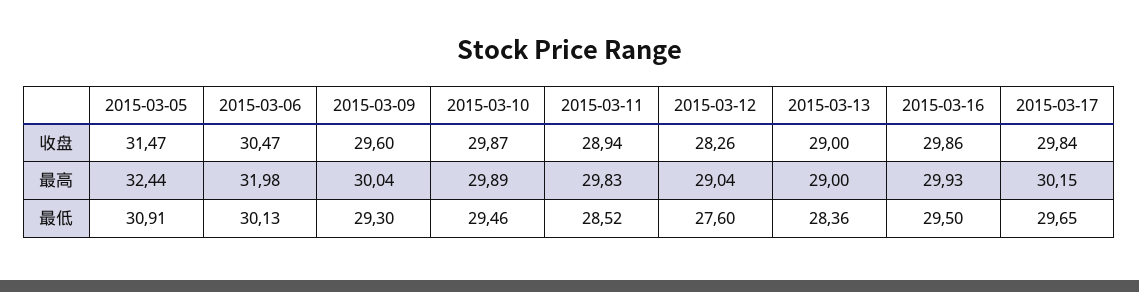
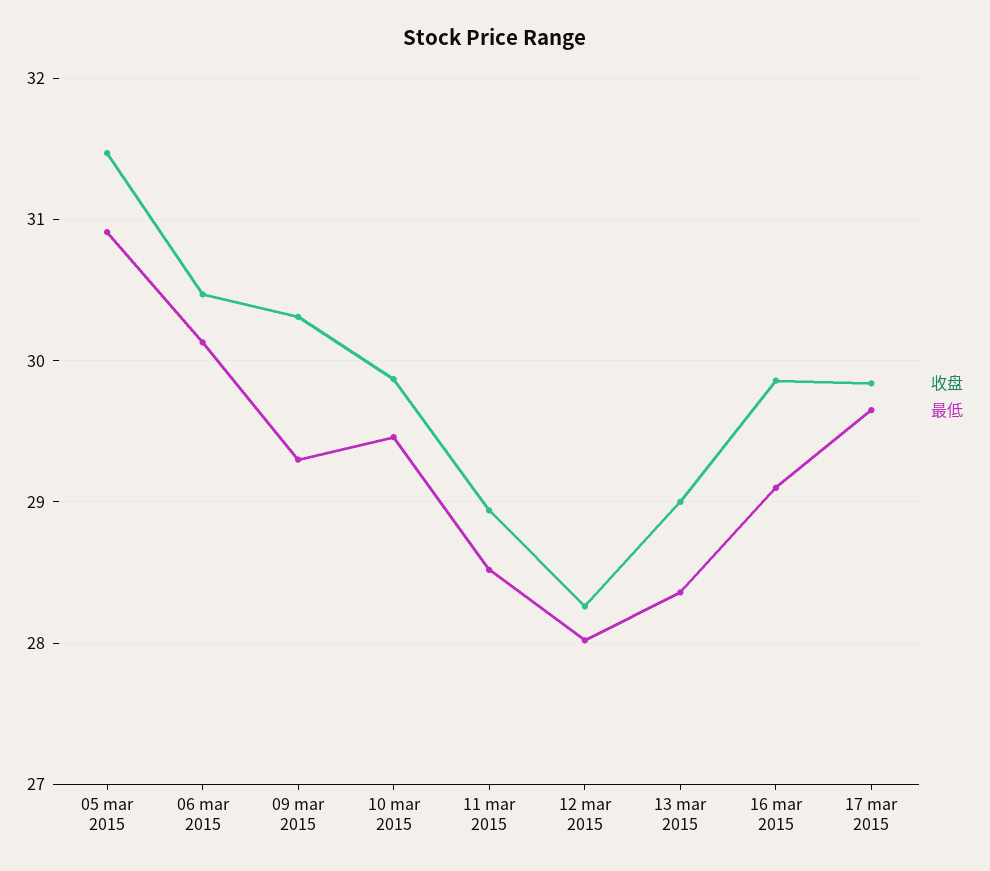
  {
    "收盘": {
      "2015-03-05": 31.47,
      "2015-03-06": 30.47,
-     "2015-03-09": 29.6,
+     "2015-03-09": 30.3,
      "2015-03-10": 29.87,
      "2015-03-11": 28.94,
      "2015-03-12": 28.26,
      "2015-03-13": 29,
      "2015-03-16": 29.86,
      "2015-03-17": 29.84
    },
-   "最高": {
-     "2015-03-05": 32.44,
-     "2015-03-06": 31.98,
-     "2015-03-09": 30.04,
-     "2015-03-10": 29.89,
-     "2015-03-11": 29.83,
-     "2015-03-12": 29.04,
-     "2015-03-13": 29,
-     "2015-03-16": 29.93,
-     "2015-03-17": 30.15
-   },
    "最低": {
      "2015-03-05": 30.91,
      "2015-03-06": 30.13,
      "2015-03-09": 29.3,
      "2015-03-10": 29.46,
      "2015-03-11": 28.52,
-     "2015-03-12": 27.6,
+     "2015-03-12": 28,
      "2015-03-13": 28.36,
-     "2015-03-16": 29.5,
+     "2015-03-16": 29.1,
      "2015-03-17": 29.65
    }
  }

